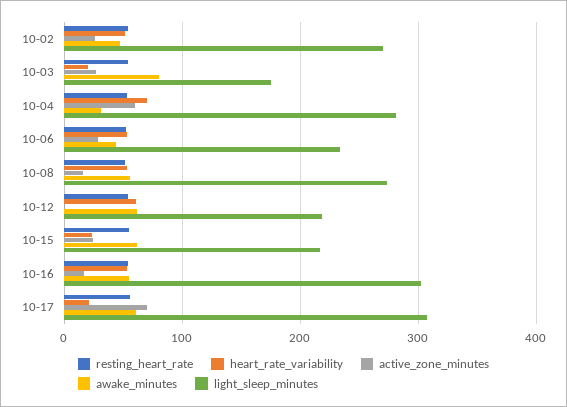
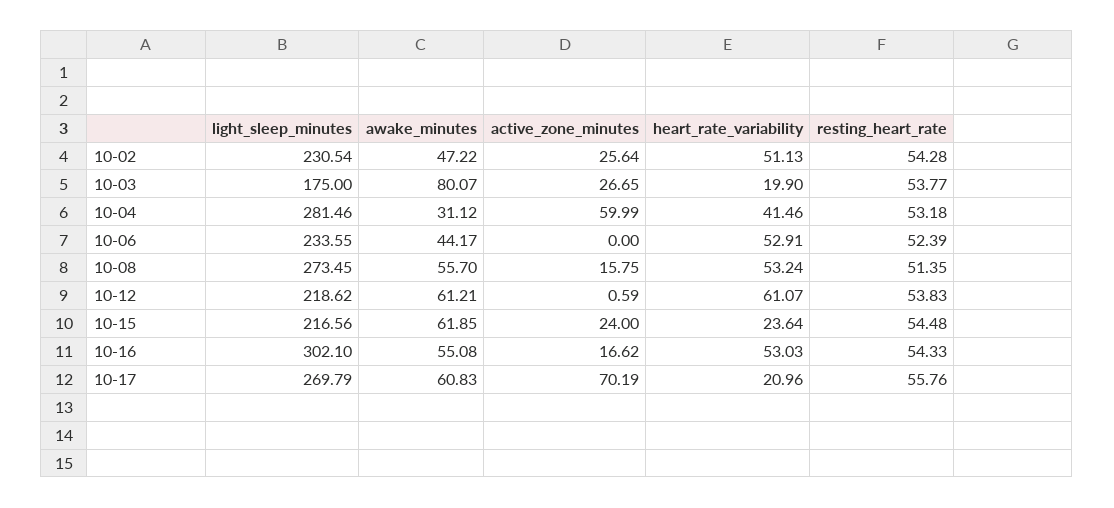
  {
    "resting_heart_rate": {
      "10-02": 54.28,
      "10-03": 53.77,
      "10-04": 53.18,
      "10-06": 52.39,
      "10-08": 51.35,
      "10-12": 53.83,
      "10-15": 54.48,
      "10-16": 54.33,
      "10-17": 55.76
    },
    "heart_rate_variability": {
      "10-02": 51.13,
      "10-03": 19.9,
-     "10-04": 70,
+     "10-04": 41.46,
      "10-06": 52.91,
      "10-08": 53.24,
      "10-12": 61.07,
      "10-15": 23.64,
      "10-16": 53.03,
      "10-17": 20.96
    },
    "active_zone_minutes": {
      "10-02": 25.64,
      "10-03": 26.65,
      "10-04": 59.99,
-     "10-06": 30,
+     "10-06": 0,
      "10-08": 15.75,
      "10-12": 0.59,
      "10-15": 24,
      "10-16": 16.62,
      "10-17": 70.19
    },
    "awake_minutes": {
      "10-02": 47.22,
      "10-03": 80.07,
      "10-04": 31.12,
      "10-06": 44.17,
      "10-08": 55.7,
      "10-12": 61.21,
      "10-15": 61.85,
      "10-16": 55.08,
      "10-17": 60.83
    },
    "light_sleep_minutes": {
-     "10-02": 270,
+     "10-02": 230.54,
      "10-03": 175,
      "10-04": 281.46,
      "10-06": 233.55,
      "10-08": 273.45,
      "10-12": 218.62,
      "10-15": 216.56,
      "10-16": 302.1,
-     "10-17": 310
+     "10-17": 269.79
    }
  }

